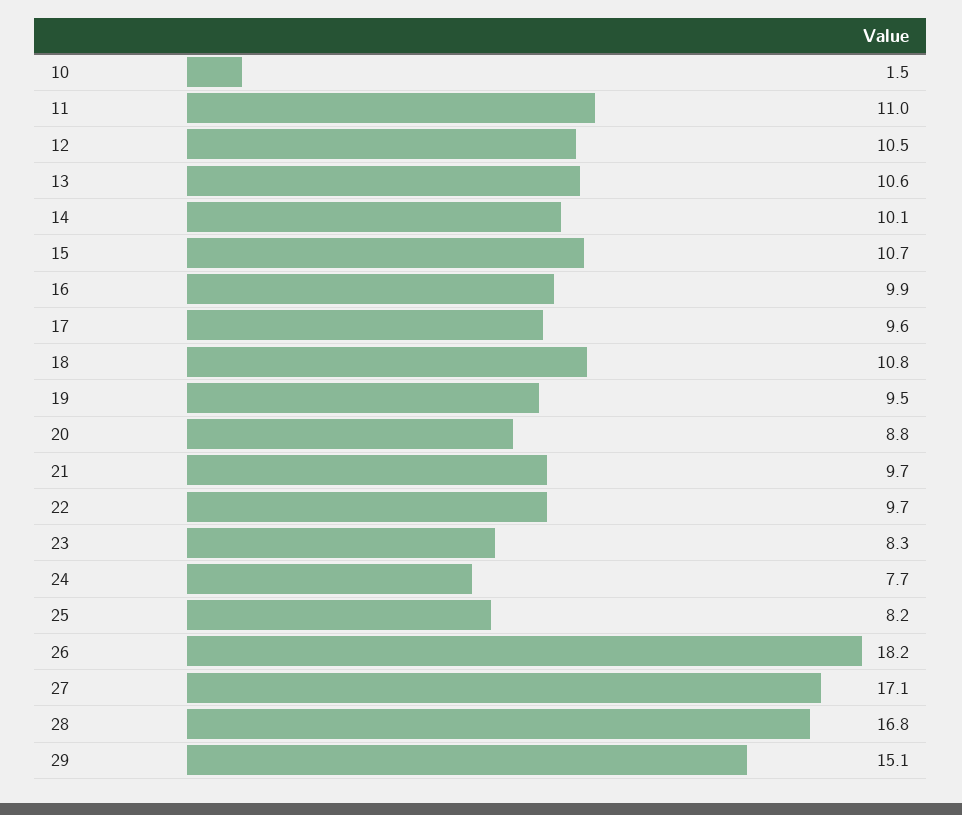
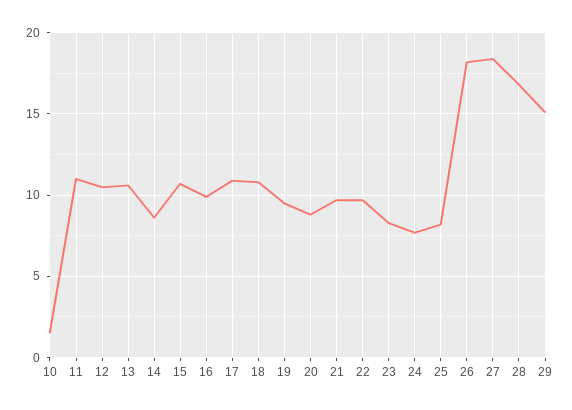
  {
    "10": 1.5,
    "11": 11,
    "12": 10.5,
    "13": 10.6,
-   "14": 10.1,
+   "14": 8.5,
    "15": 10.7,
    "16": 9.9,
-   "17": 9.6,
+   "17": 11,
    "18": 10.8,
    "19": 9.5,
    "20": 8.8,
    "21": 9.7,
    "22": 9.7,
    "23": 8.3,
    "24": 7.7,
    "25": 8.2,
    "26": 18.2,
-   "27": 17.1,
+   "27": 18.5,
    "28": 16.8,
    "29": 15.1
  }

